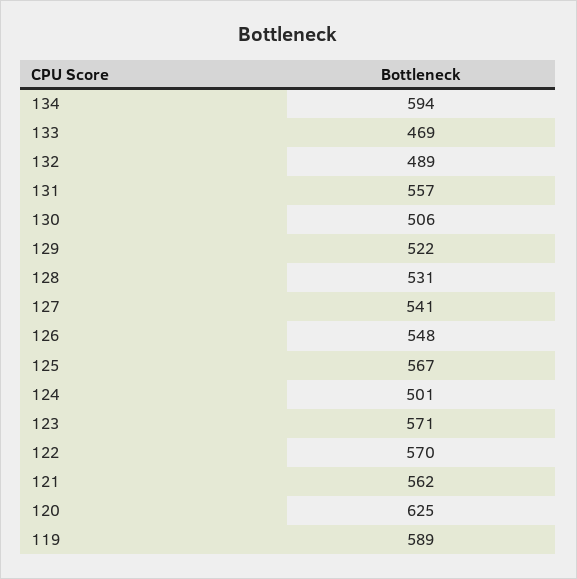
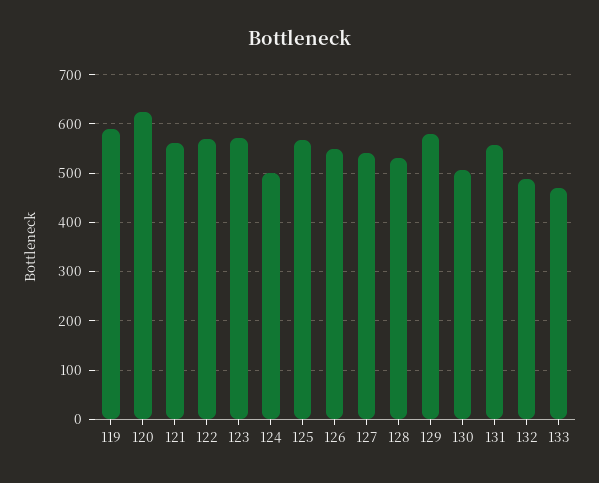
  {
-   "134": 594,
    "133": 469,
    "132": 489,
    "131": 557,
    "130": 506,
-   "129": 522,
+   "129": 580,
    "128": 531,
    "127": 541,
    "126": 548,
    "125": 567,
    "124": 501,
    "123": 571,
    "122": 570,
    "121": 562,
    "120": 625,
    "119": 589
  }

